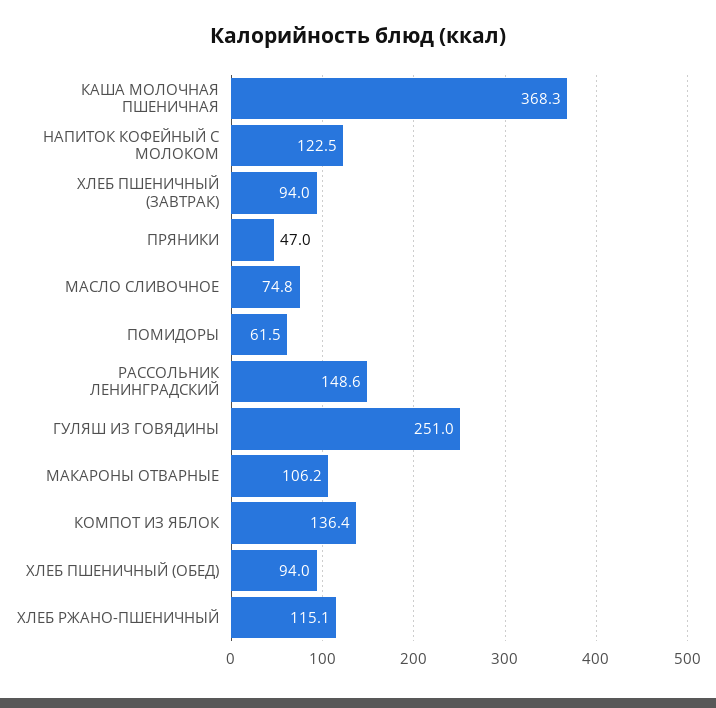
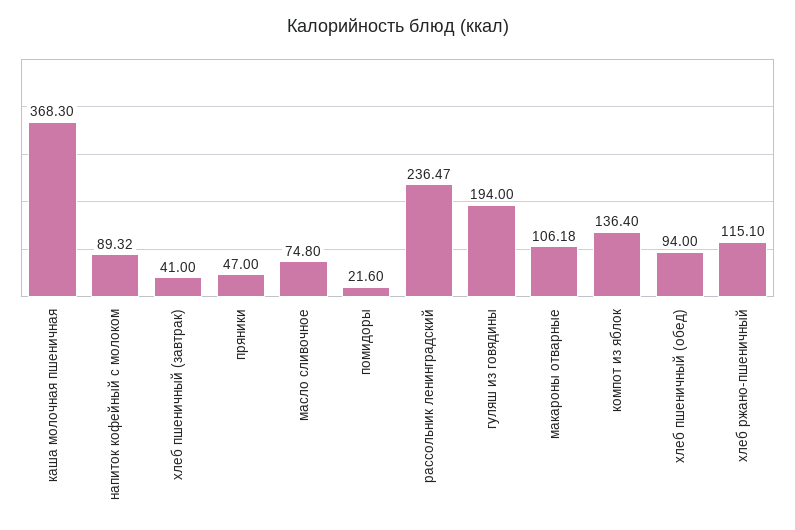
  {
    "КАША МОЛОЧНАЯ ПШЕНИЧНАЯ": 368.3,
-   "НАПИТОК КОФЕЙНЫЙ С МОЛОКОМ": 122.5,
+   "НАПИТОК КОФЕЙНЫЙ С МОЛОКОМ": 89.32,
-   "ХЛЕБ ПШЕНИЧНЫЙ (ЗАВТРАК)": 94,
+   "ХЛЕБ ПШЕНИЧНЫЙ (ЗАВТРАК)": 41,
    "ПРЯНИКИ": 47,
    "МАСЛО СЛИВОЧНОЕ": 74.8,
-   "ПОМИДОРЫ": 61.5,
+   "ПОМИДОРЫ": 21.6,
-   "РАССОЛЬНИК ЛЕНИНГРАДСКИЙ": 148.6,
+   "РАССОЛЬНИК ЛЕНИНГРАДСКИЙ": 236.47,
-   "ГУЛЯШ ИЗ ГОВЯДИНЫ": 251,
+   "ГУЛЯШ ИЗ ГОВЯДИНЫ": 194,
    "МАКАРОНЫ ОТВАРНЫЕ": 106.18,
    "КОМПОТ ИЗ ЯБЛОК": 136.4,
    "ХЛЕБ ПШЕНИЧНЫЙ (ОБЕД)": 94,
    "ХЛЕБ РЖАНО-ПШЕНИЧНЫЙ": 115.1
  }

